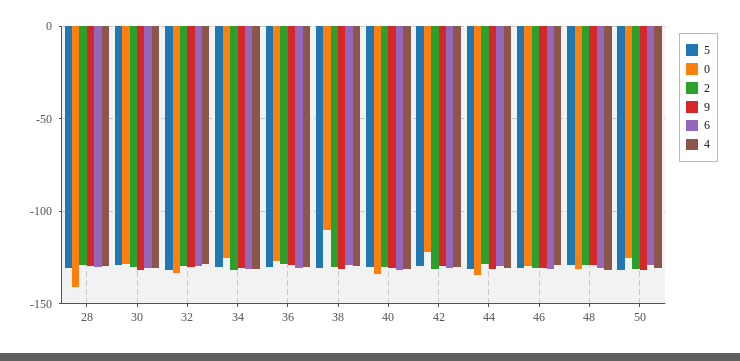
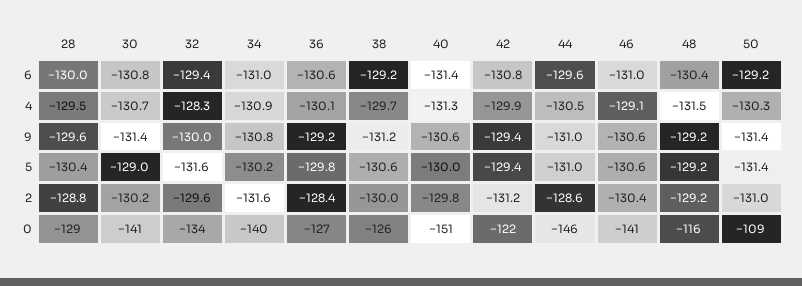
  {
    "5": {
      "28": -130.4,
      "30": -129,
      "32": -131.6,
      "34": -130.2,
      "36": -129.8,
      "38": -130.6,
      "40": -130,
      "42": -129.4,
      "44": -131,
      "46": -130.6,
      "48": -129.2,
      "50": -131.4
    },
    "0": {
-     "28": -140,
+     "28": -129,
-     "30": -130,
+     "30": -141,
      "32": -134,
-     "34": -125,
+     "34": -140,
      "36": -127,
-     "38": -110,
+     "38": -126,
-     "40": -135,
+     "40": -151,
      "42": -122,
-     "44": -135,
+     "44": -146,
-     "46": -130,
+     "46": -141,
-     "48": -130,
+     "48": -116,
-     "50": -125
+     "50": -109
    },
    "2": {
      "28": -128.8,
      "30": -130.2,
      "32": -129.6,
      "34": -131.6,
      "36": -128.4,
      "38": -130,
      "40": -129.8,
      "42": -131.2,
      "44": -128.6,
      "46": -130.4,
      "48": -129.2,
      "50": -131
    },
    "9": {
      "28": -129.6,
      "30": -131.4,
      "32": -130,
      "34": -130.8,
      "36": -129.2,
      "38": -131.2,
      "40": -130.6,
      "42": -129.4,
      "44": -131,
      "46": -130.6,
      "48": -129.2,
      "50": -131.4
    },
    "6": {
      "28": -130,
      "30": -130.8,
      "32": -129.4,
      "34": -131,
      "36": -130.6,
      "38": -129.2,
      "40": -131.4,
      "42": -130.8,
      "44": -129.6,
      "46": -131,
      "48": -130.4,
      "50": -129.2
    },
    "4": {
      "28": -129.5,
      "30": -130.7,
      "32": -128.3,
      "34": -130.9,
      "36": -130.1,
      "38": -129.7,
      "40": -131.3,
      "42": -129.9,
      "44": -130.5,
      "46": -129.1,
      "48": -131.5,
      "50": -130.3
    }
  }

